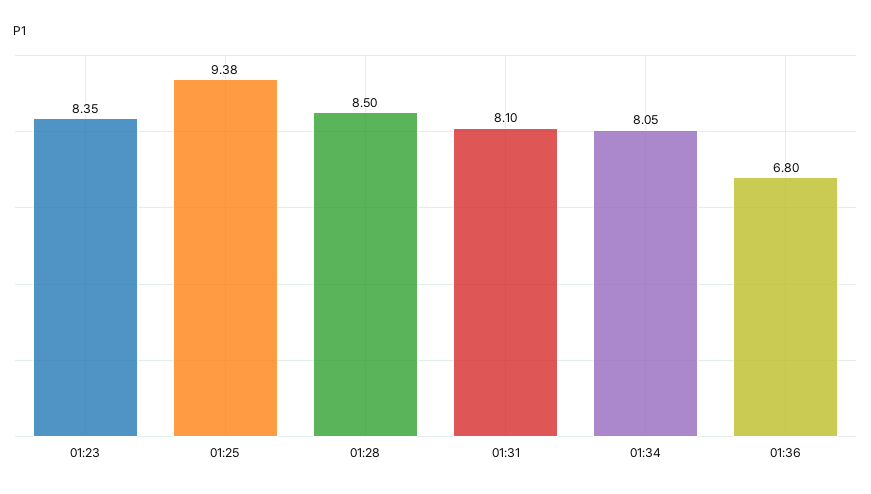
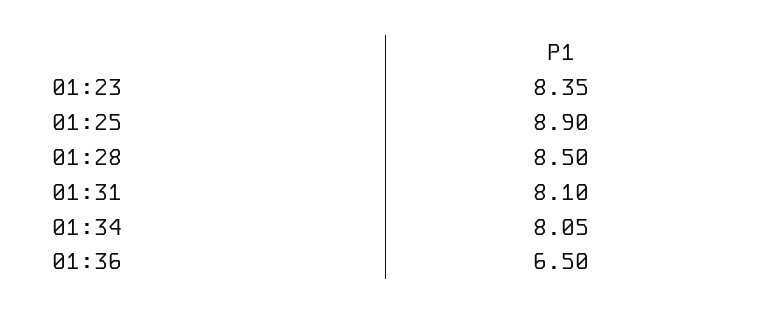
  {
    "01:23": 8.35,
-   "01:25": 9.38,
+   "01:25": 8.9,
    "01:28": 8.5,
    "01:31": 8.1,
    "01:34": 8.05,
-   "01:36": 6.8
+   "01:36": 6.5
  }

